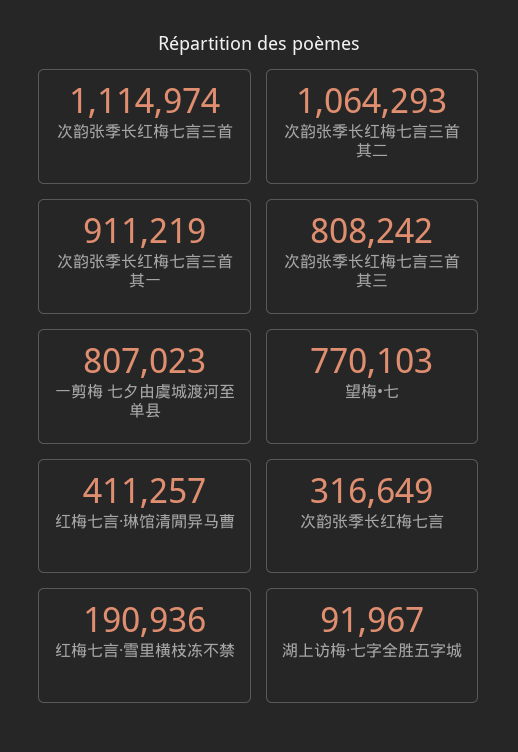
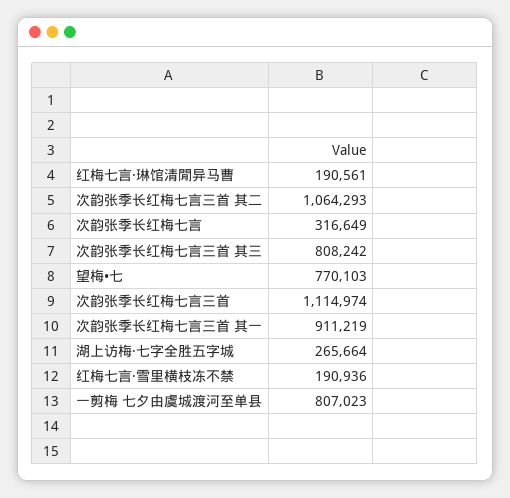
  {
    "次韵张季长红梅七言三首": 1114974,
    "次韵张季长红梅七言三首 其二": 1064293,
    "次韵张季长红梅七言三首 其一": 911219,
    "次韵张季长红梅七言三首 其三": 808242,
    "一剪梅 七夕由虞城渡河至单县": 807023,
    "望梅•七": 770103,
-   "红梅七言·琳馆清閒异马曹": 411257,
+   "红梅七言·琳馆清閒异马曹": 190561,
    "次韵张季长红梅七言": 316649,
    "红梅七言·雪里横枝冻不禁": 190936,
-   "湖上访梅·七字全胜五字城": 91967
+   "湖上访梅·七字全胜五字城": 265664
  }

